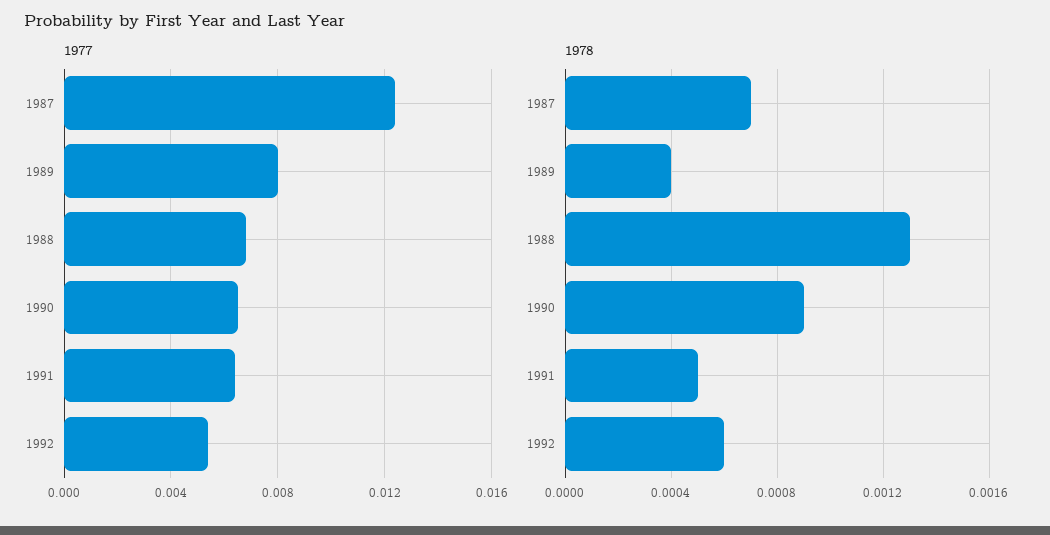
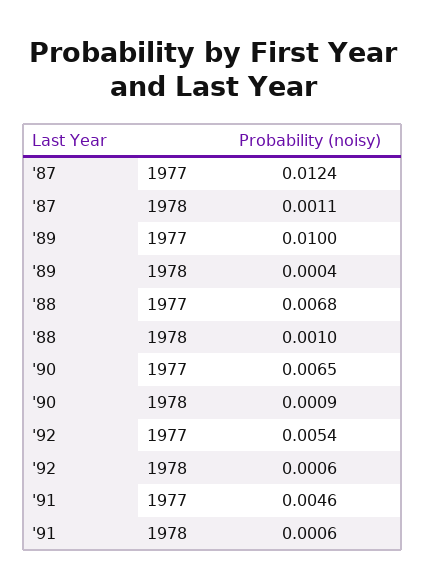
  {
    "1977": {
      "1987": 0.0124,
-     "1989": 0.008,
+     "1989": 0.01,
      "1988": 0.0068,
      "1990": 0.0065,
-     "1991": 0.0065,
+     "1991": 0.0046,
      "1992": 0.0054
    },
    "1978": {
-     "1987": 0.0007,
+     "1987": 0.0011,
      "1989": 0.0004,
-     "1988": 0.0013,
+     "1988": 0.001,
      "1990": 0.0009,
-     "1991": 0.0005,
+     "1991": 0.0006,
      "1992": 0.0006
    }
  }

